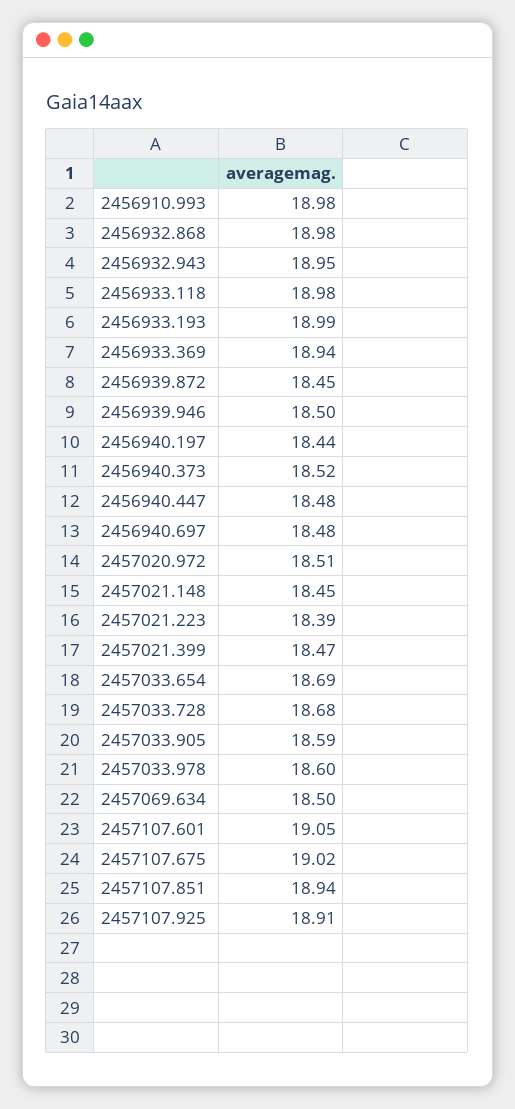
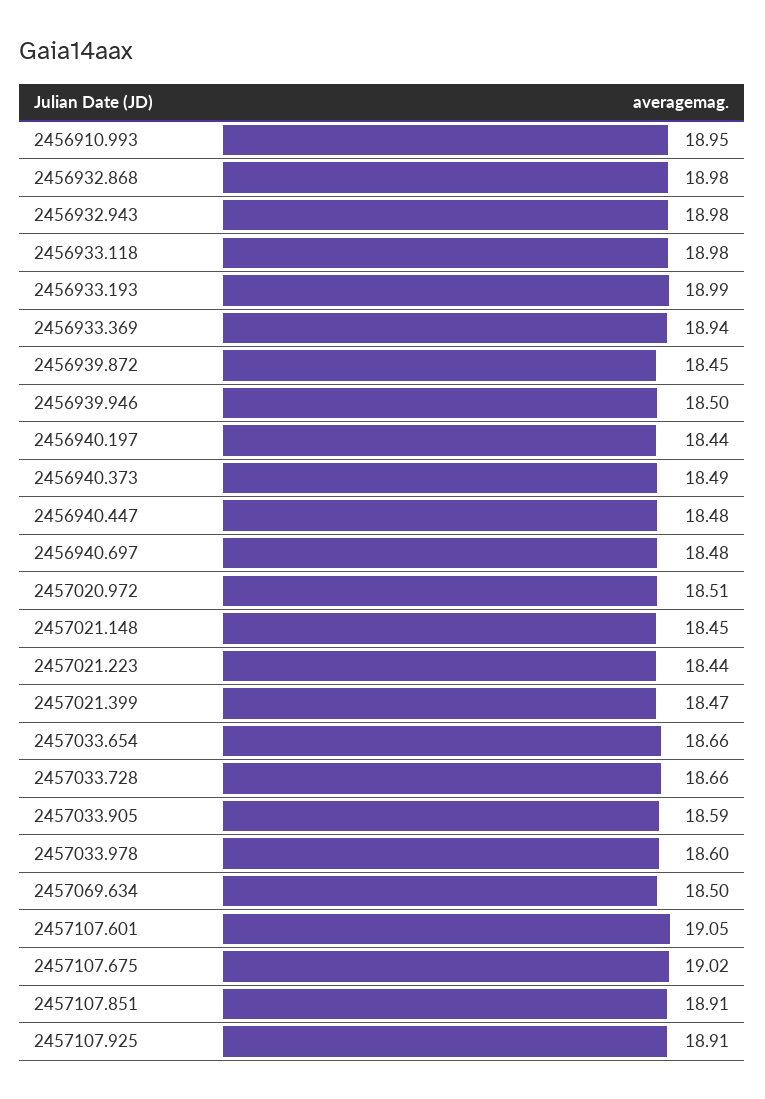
  {
-   "2456910.993": 18.98,
+   "2456910.993": 18.95,
    "2456932.868": 18.98,
-   "2456932.943": 18.95,
+   "2456932.943": 18.98,
    "2456933.118": 18.98,
    "2456933.193": 18.99,
    "2456933.369": 18.94,
    "2456939.872": 18.45,
    "2456939.946": 18.5,
    "2456940.197": 18.44,
-   "2456940.373": 18.52,
+   "2456940.373": 18.49,
    "2456940.447": 18.48,
    "2456940.697": 18.48,
    "2457020.972": 18.51,
    "2457021.148": 18.45,
-   "2457021.223": 18.39,
+   "2457021.223": 18.44,
    "2457021.399": 18.47,
-   "2457033.654": 18.69,
+   "2457033.654": 18.66,
-   "2457033.728": 18.68,
+   "2457033.728": 18.66,
    "2457033.905": 18.59,
    "2457033.978": 18.6,
    "2457069.634": 18.5,
    "2457107.601": 19.05,
    "2457107.675": 19.02,
-   "2457107.851": 18.94,
+   "2457107.851": 18.91,
    "2457107.925": 18.91
  }

